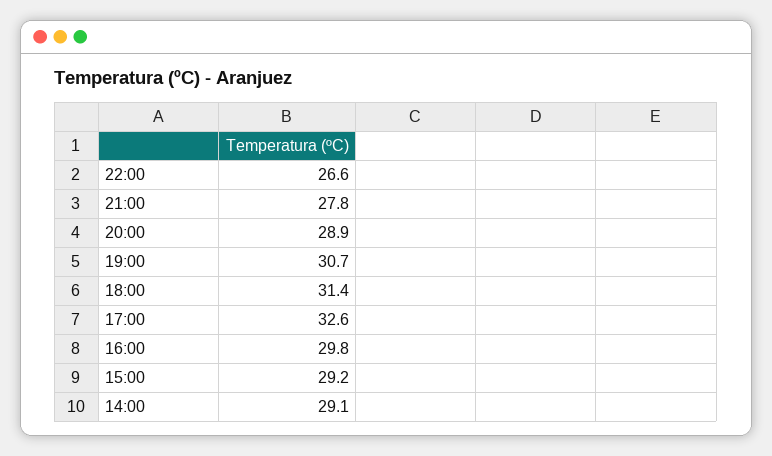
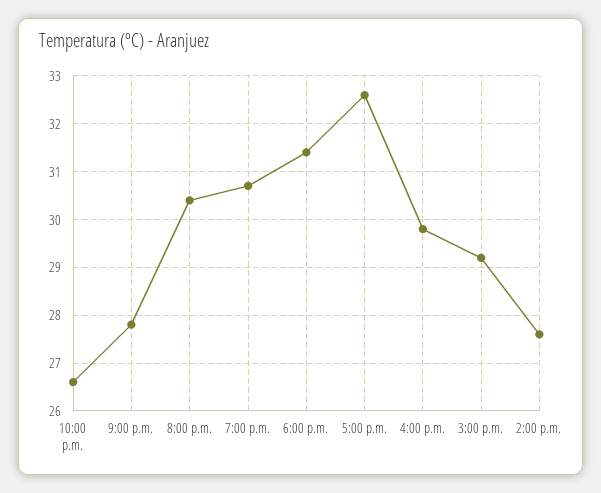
  {
    "22:00": 26.6,
    "21:00": 27.8,
-   "20:00": 28.9,
+   "20:00": 30.5,
    "19:00": 30.7,
    "18:00": 31.4,
    "17:00": 32.6,
    "16:00": 29.8,
    "15:00": 29.2,
-   "14:00": 29.1
+   "14:00": 27.5
  }

